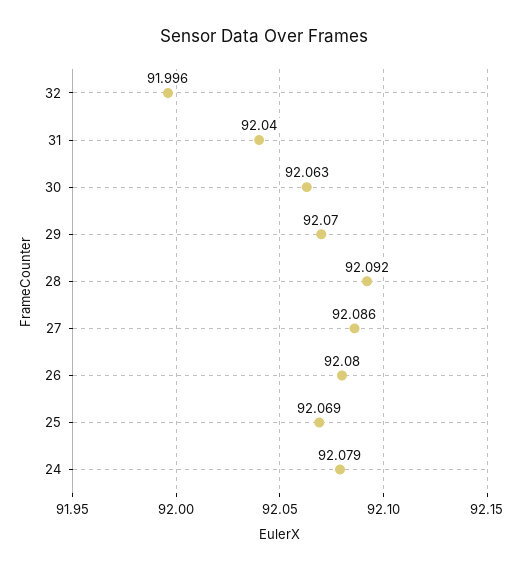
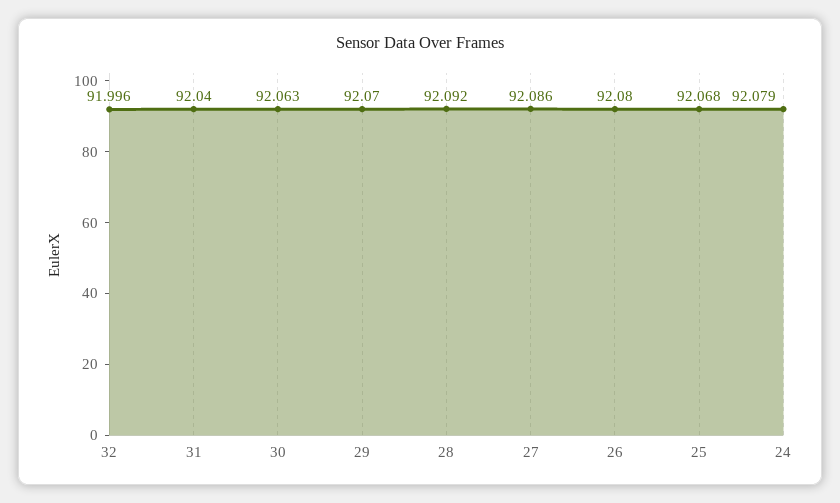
  {
    "32": 91.996,
    "31": 92.04,
    "30": 92.063,
    "29": 92.07,
    "28": 92.092,
    "27": 92.086,
    "26": 92.08,
-   "25": 92.069,
+   "25": 92.068,
    "24": 92.079
  }

